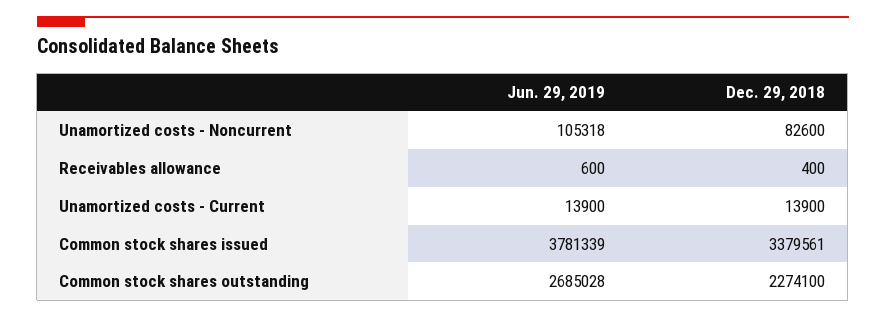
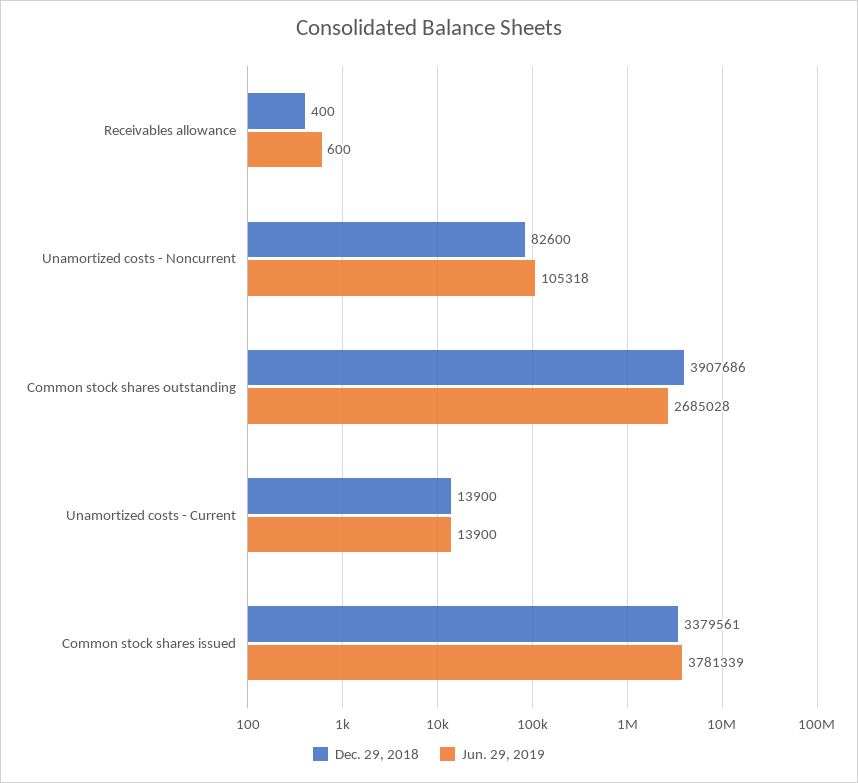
  {
    "Jun. 29, 2019": {
      "Unamortized costs - Noncurrent": 105318,
      "Receivables allowance": 600,
      "Unamortized costs - Current": 13900,
      "Common stock shares issued": 3781339,
      "Common stock shares outstanding": 2685028
    },
    "Dec. 29, 2018": {
      "Unamortized costs - Noncurrent": 82600,
      "Receivables allowance": 400,
      "Unamortized costs - Current": 13900,
      "Common stock shares issued": 3379561,
-     "Common stock shares outstanding": 2274100
+     "Common stock shares outstanding": 3907686
    }
  }

